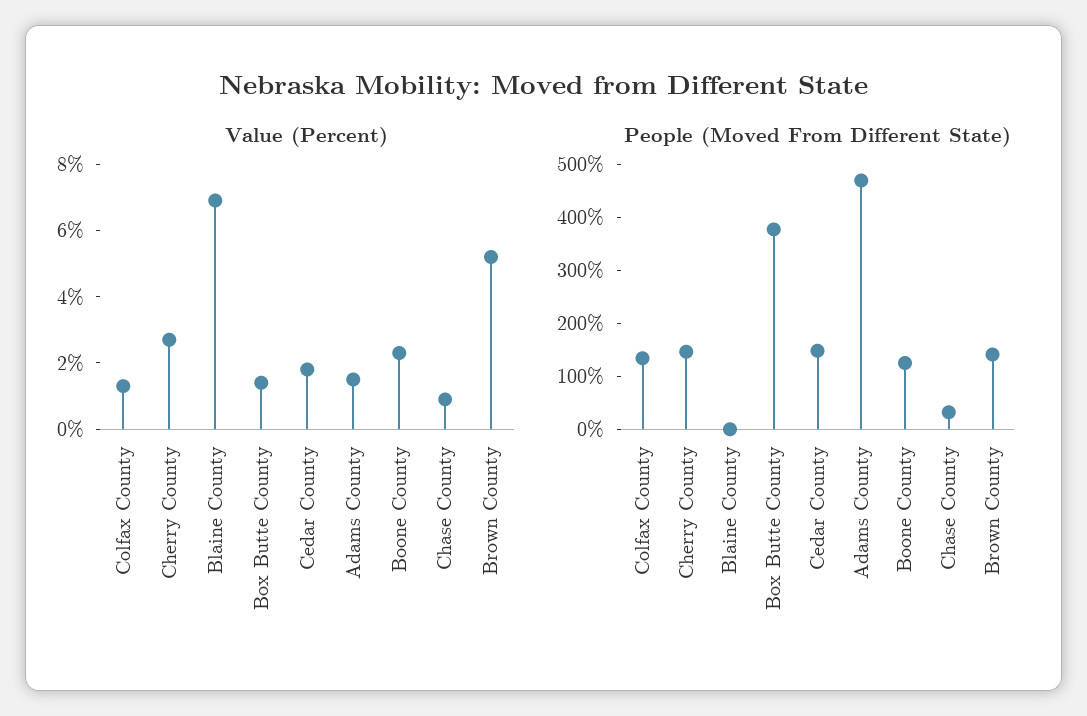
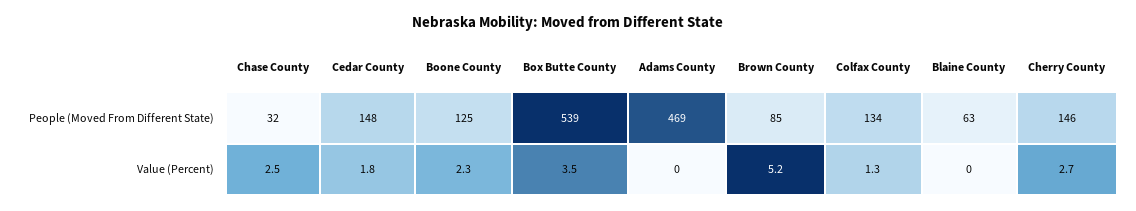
  {
    "Value (Percent)": {
      "Colfax County": 1.3,
      "Cherry County": 2.7,
-     "Blaine County": 7,
+     "Blaine County": 0,
-     "Box Butte County": 1.5,
+     "Box Butte County": 3.5,
      "Cedar County": 1.8,
-     "Adams County": 1.5,
+     "Adams County": 0,
      "Boone County": 2.3,
-     "Chase County": 1,
+     "Chase County": 2.5,
      "Brown County": 5.2
    },
    "People (Moved From Different State)": {
      "Colfax County": 134,
      "Cherry County": 146,
-     "Blaine County": 0,
+     "Blaine County": 63,
-     "Box Butte County": 380,
+     "Box Butte County": 539,
      "Cedar County": 148,
      "Adams County": 469,
      "Boone County": 125,
      "Chase County": 32,
-     "Brown County": 140
+     "Brown County": 85
    }
  }

